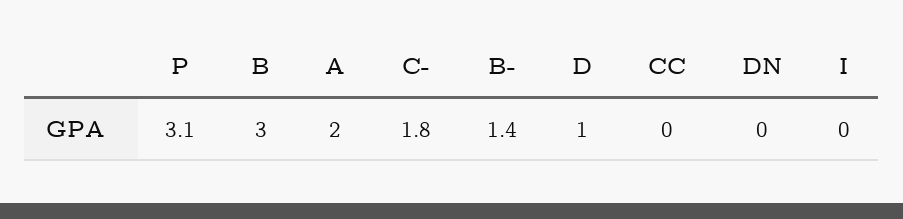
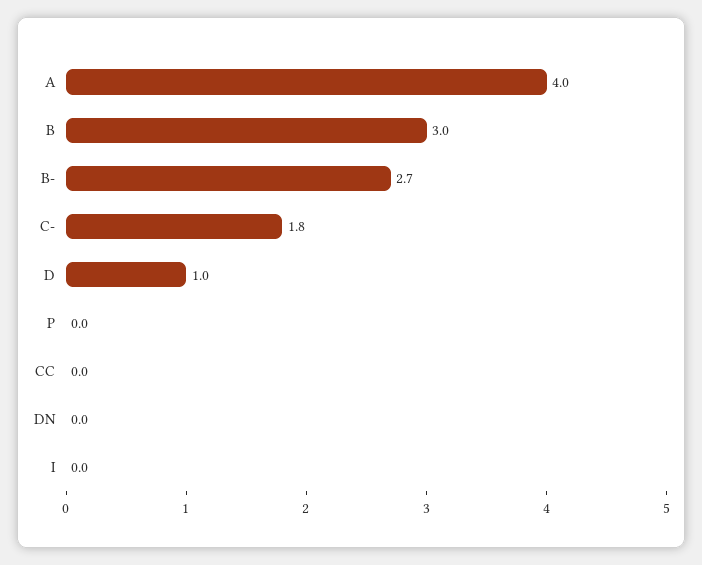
  {
-   "P": 3.1,
+   "P": 0,
    "B": 3,
-   "A": 2,
+   "A": 4,
    "C-": 1.8,
-   "B-": 1.4,
+   "B-": 2.7,
    "D": 1,
    "CC": 0,
    "DN": 0,
    "I": 0
  }

